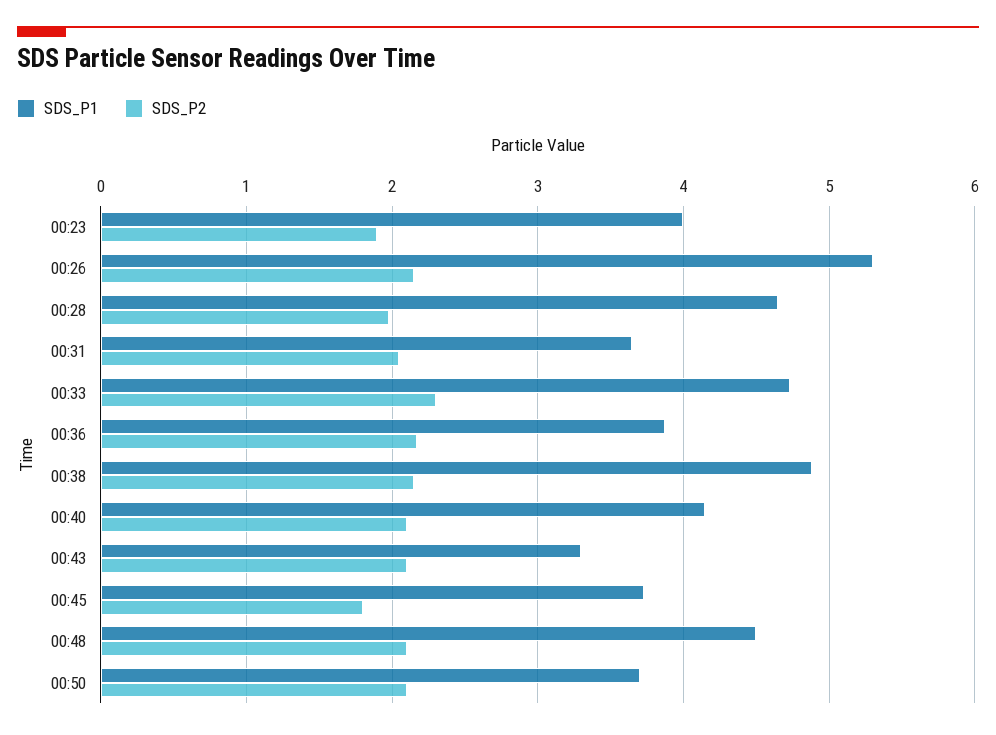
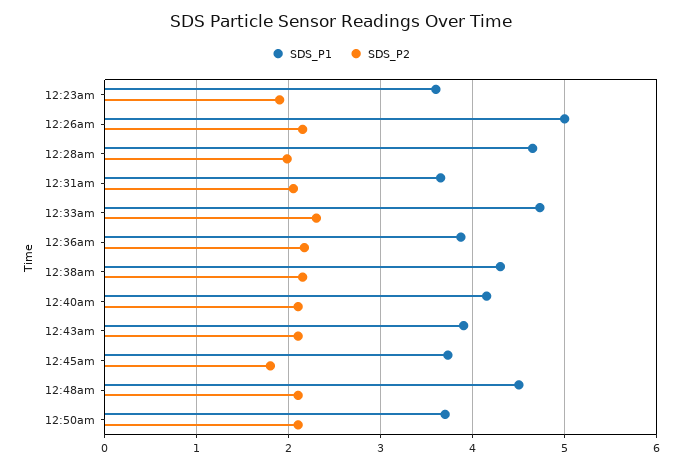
  {
    "SDS_P1": {
-     "00:23": 4,
+     "00:23": 3.6,
-     "00:26": 5.3,
+     "00:26": 5,
      "00:28": 4.7,
      "00:31": 3.7,
      "00:33": 4.7,
      "00:36": 3.9,
-     "00:38": 4.9,
+     "00:38": 4.3,
      "00:40": 4.2,
-     "00:43": 3.3,
+     "00:43": 3.9,
      "00:45": 3.7,
      "00:48": 4.5,
      "00:50": 3.7
    },
    "SDS_P2": {
      "00:23": 1.9,
      "00:26": 2.2,
      "00:28": 2,
      "00:31": 2.1,
      "00:33": 2.3,
      "00:36": 2.2,
      "00:38": 2.2,
      "00:40": 2.1,
      "00:43": 2.1,
      "00:45": 1.8,
      "00:48": 2.1,
      "00:50": 2.1
    }
  }

